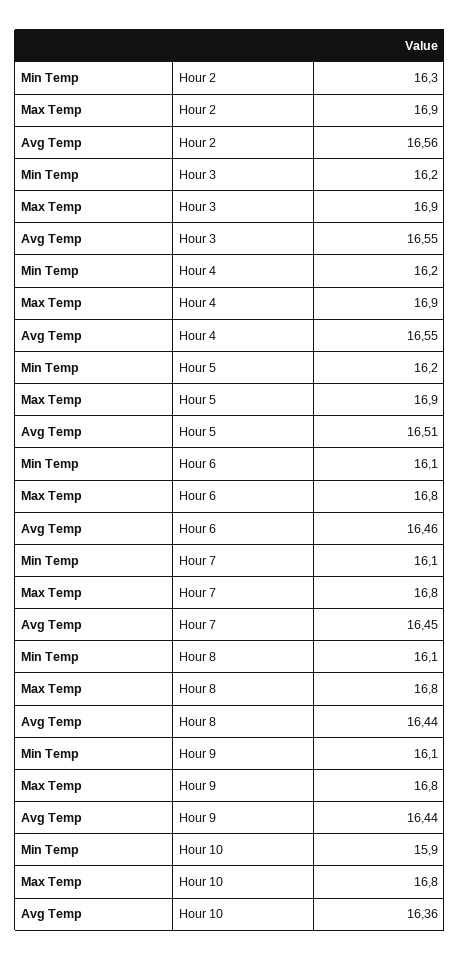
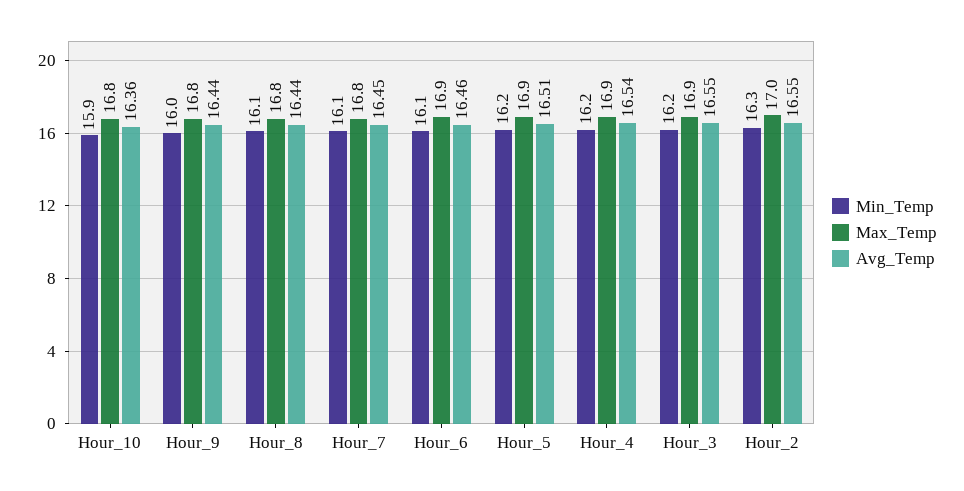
  {
    "Min Temp": {
      "Hour 2": 16.3,
      "Hour 3": 16.2,
      "Hour 4": 16.2,
      "Hour 5": 16.2,
      "Hour 6": 16.1,
      "Hour 7": 16.1,
      "Hour 8": 16.1,
-     "Hour 9": 16.1,
+     "Hour 9": 16,
      "Hour 10": 15.9
    },
    "Max Temp": {
-     "Hour 2": 16.9,
+     "Hour 2": 17,
      "Hour 3": 16.9,
      "Hour 4": 16.9,
      "Hour 5": 16.9,
-     "Hour 6": 16.8,
+     "Hour 6": 16.9,
      "Hour 7": 16.8,
      "Hour 8": 16.8,
      "Hour 9": 16.8,
      "Hour 10": 16.8
    },
    "Avg Temp": {
-     "Hour 2": 16.56,
+     "Hour 2": 16.55,
      "Hour 3": 16.55,
-     "Hour 4": 16.55,
+     "Hour 4": 16.54,
      "Hour 5": 16.51,
      "Hour 6": 16.46,
      "Hour 7": 16.45,
      "Hour 8": 16.44,
      "Hour 9": 16.44,
      "Hour 10": 16.36
    }
  }

